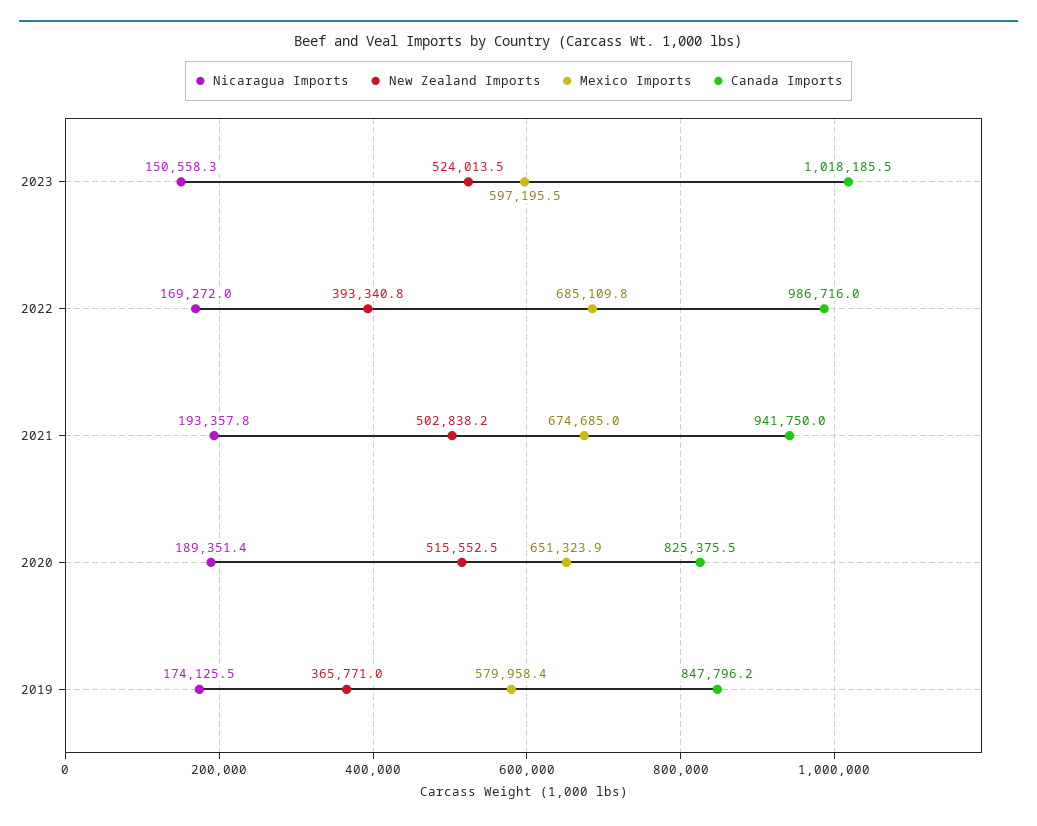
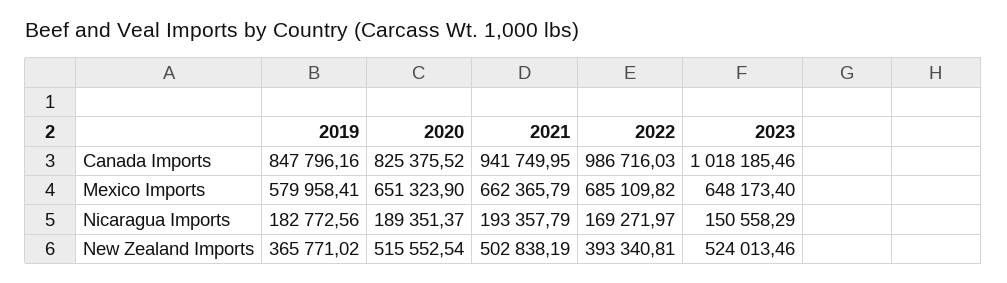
  {
    "Nicaragua Imports": {
      "2023": 150558.29,
      "2022": 169271.97,
      "2021": 193357.79,
      "2020": 189351.37,
-     "2019": 174125.5
+     "2019": 182772.56
    },
    "New Zealand Imports": {
      "2023": 524013.46,
      "2022": 393340.81,
      "2021": 502838.19,
      "2020": 515552.54,
      "2019": 365771.02
    },
    "Mexico Imports": {
-     "2023": 597195.5,
+     "2023": 648173.4,
      "2022": 685109.82,
-     "2021": 674685,
+     "2021": 662365.79,
      "2020": 651323.9,
      "2019": 579958.41
    },
    "Canada Imports": {
      "2023": 1018185.46,
      "2022": 986716.03,
      "2021": 941749.95,
      "2020": 825375.52,
      "2019": 847796.16
    }
  }

